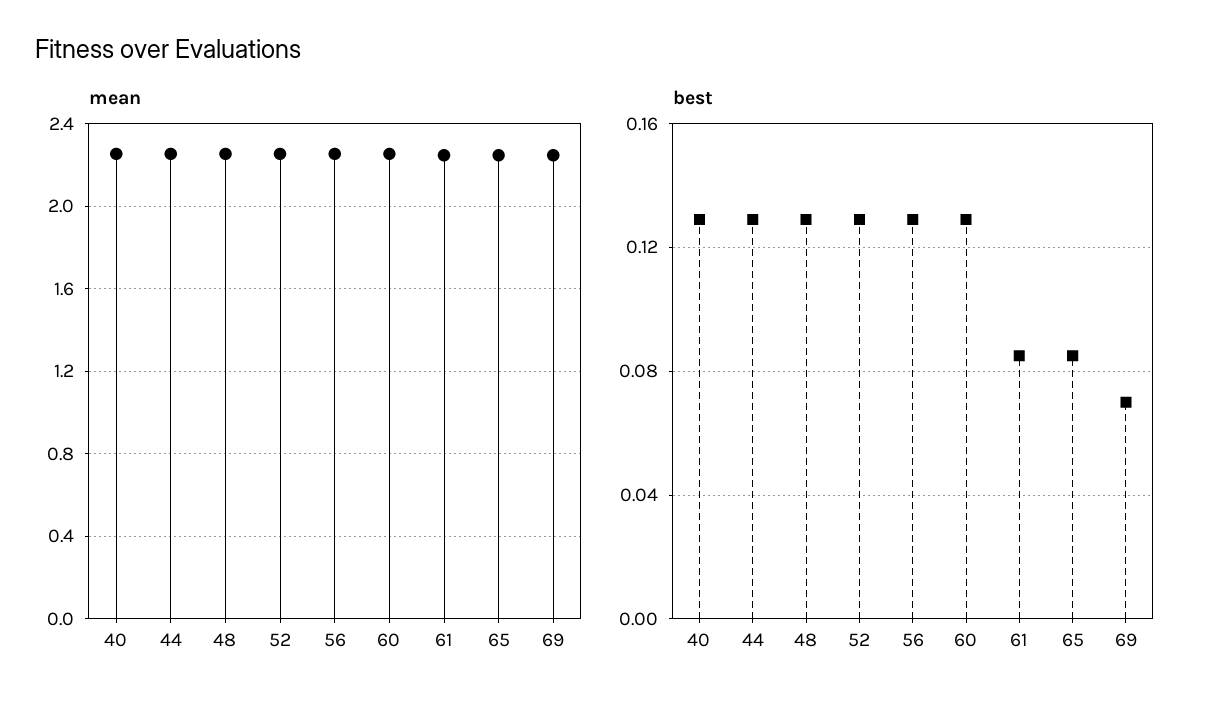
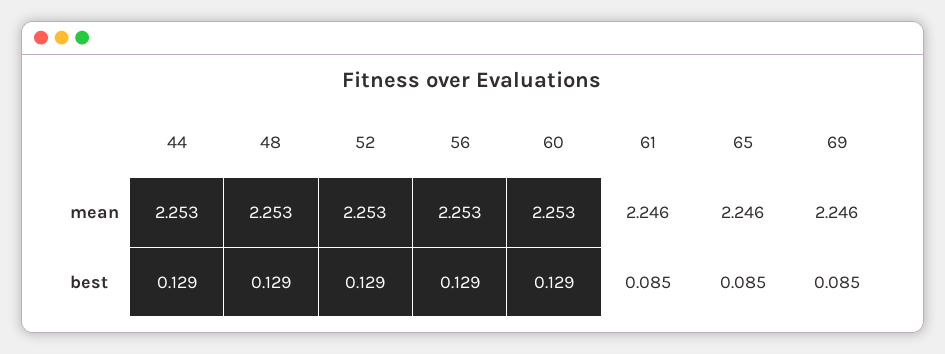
  {
    "mean": {
-     "40": 2.25,
      "44": 2.253,
      "48": 2.253,
      "52": 2.253,
      "56": 2.253,
      "60": 2.253,
      "61": 2.246,
      "65": 2.246,
      "69": 2.246
    },
    "best": {
-     "40": 0.13,
      "44": 0.129,
      "48": 0.129,
      "52": 0.129,
      "56": 0.129,
      "60": 0.129,
      "61": 0.085,
      "65": 0.085,
-     "69": 0.07
+     "69": 0.085
    }
  }

